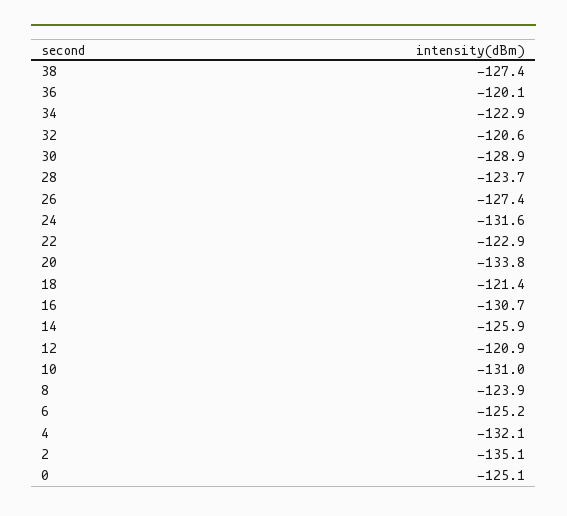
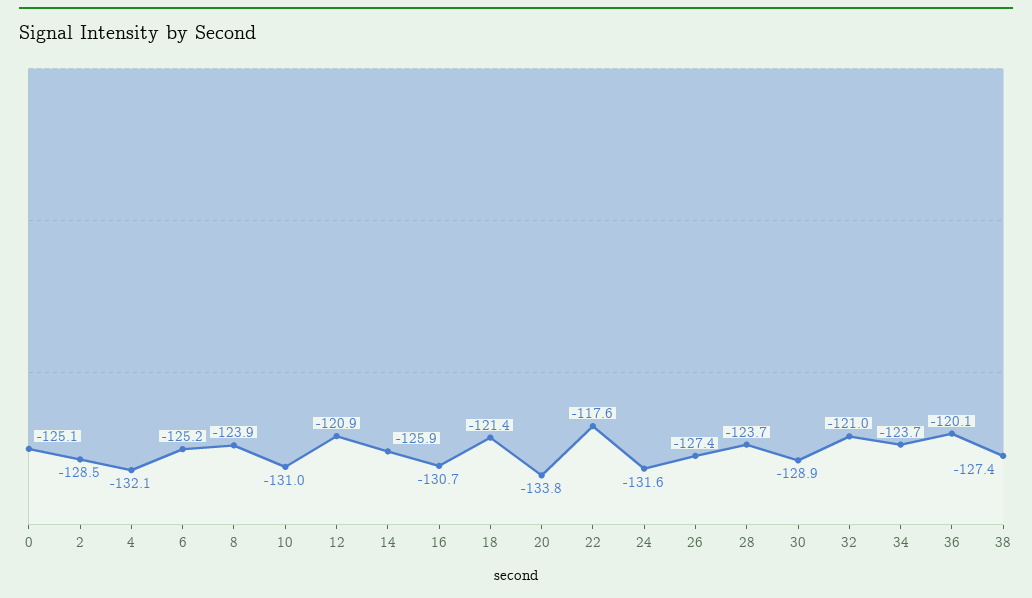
  {
    "38": -127.4,
    "36": -120.1,
-   "34": -122.9,
+   "34": -123.7,
-   "32": -120.6,
+   "32": -121,
    "30": -128.9,
    "28": -123.7,
    "26": -127.4,
    "24": -131.6,
-   "22": -122.9,
+   "22": -117.6,
    "20": -133.8,
    "18": -121.4,
    "16": -130.7,
    "14": -125.9,
    "12": -120.9,
    "10": -131,
    "8": -123.9,
    "6": -125.2,
    "4": -132.1,
-   "2": -135.1,
+   "2": -128.5,
    "0": -125.1
  }

